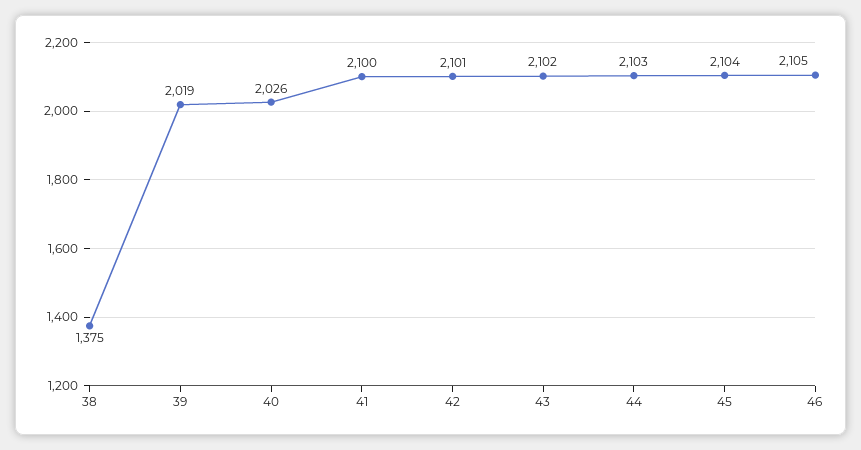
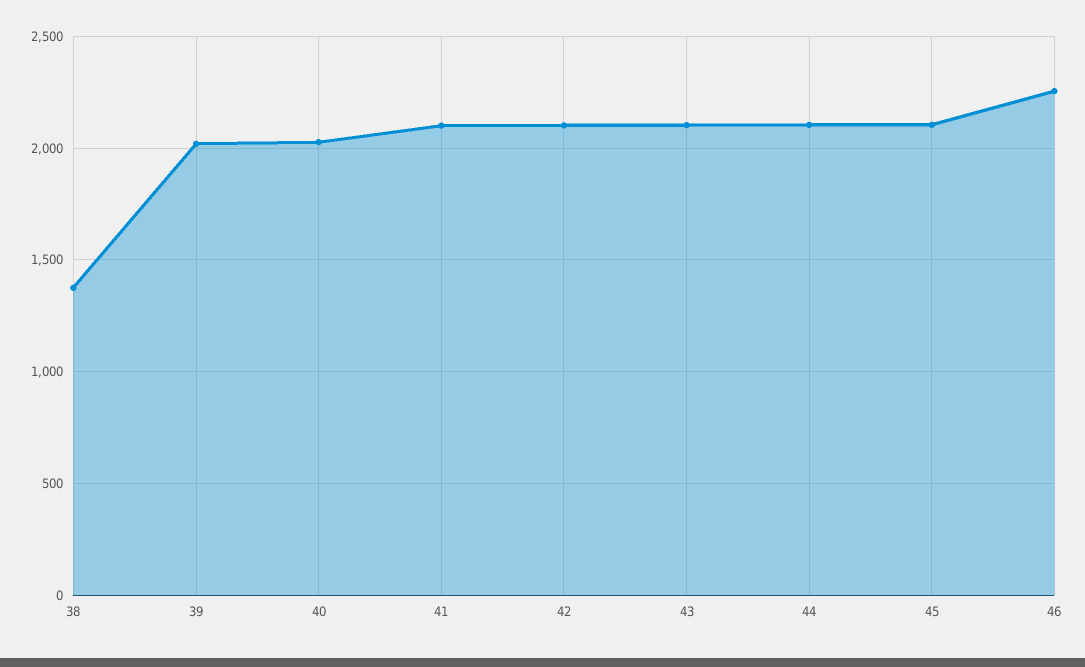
  {
    "38": 1375,
    "39": 2019,
    "40": 2026,
    "41": 2100,
    "42": 2101,
    "43": 2102,
    "44": 2103,
    "45": 2104,
-   "46": 2105
+   "46": 2250
  }

